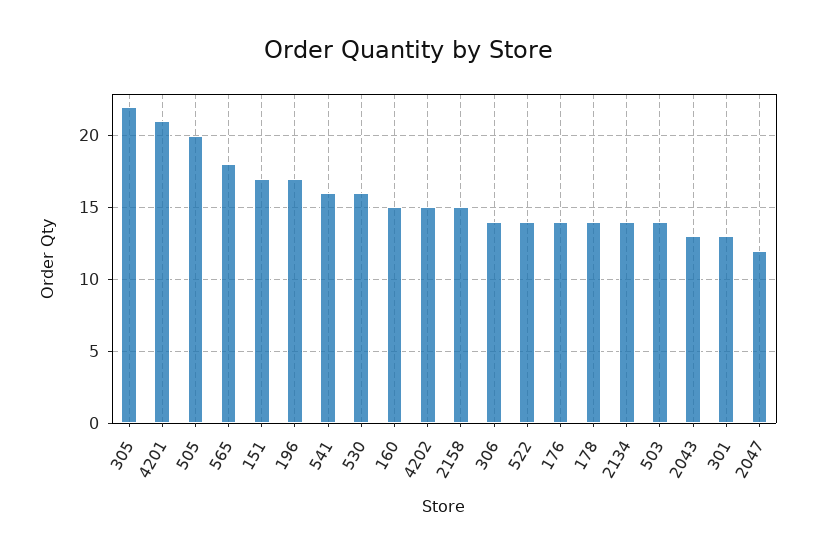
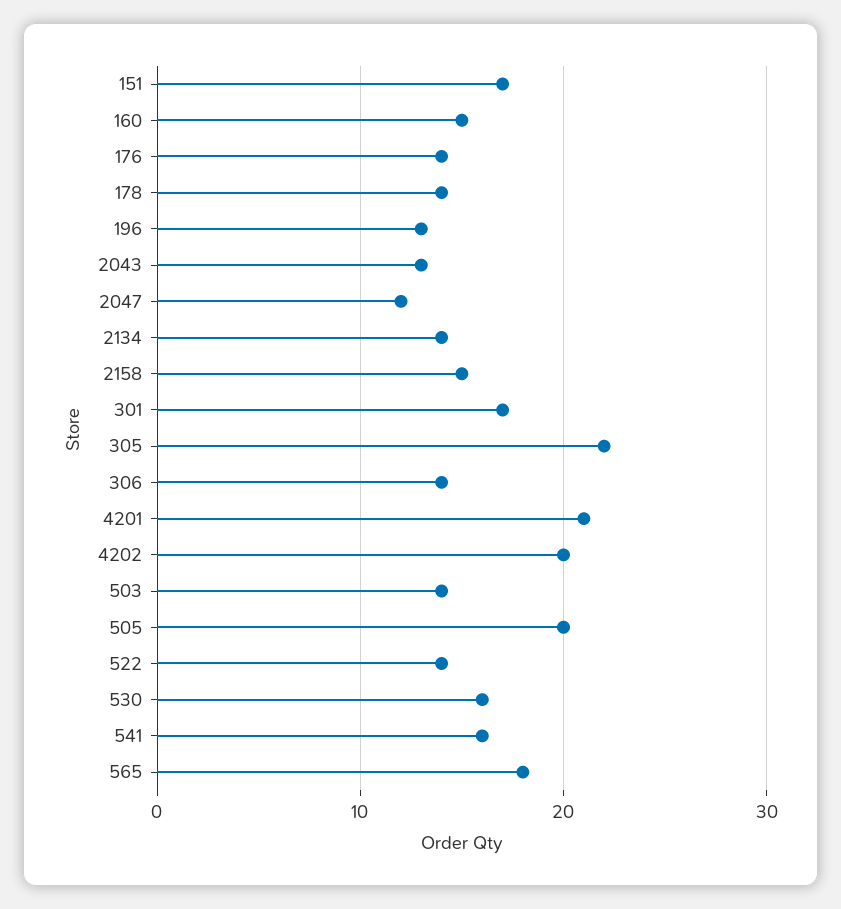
  {
    "305": 22,
    "4201": 21,
    "505": 20,
    "565": 18,
    "151": 17,
-   "196": 17,
+   "196": 13,
    "541": 16,
    "530": 16,
    "160": 15,
-   "4202": 15,
+   "4202": 20,
    "2158": 15,
    "306": 14,
    "522": 14,
    "176": 14,
    "178": 14,
    "2134": 14,
    "503": 14,
    "2043": 13,
-   "301": 13,
+   "301": 17,
    "2047": 12
  }

